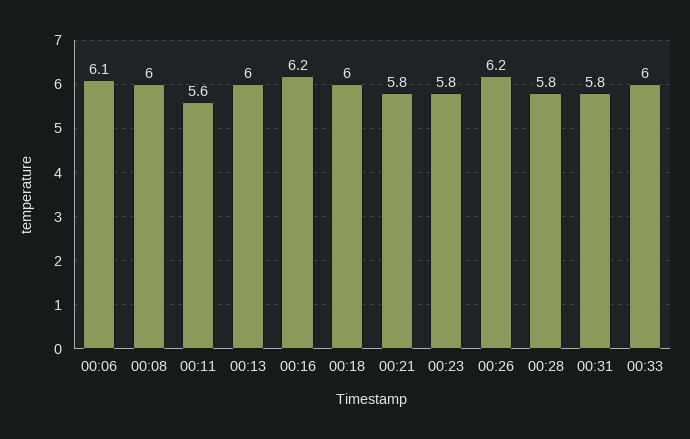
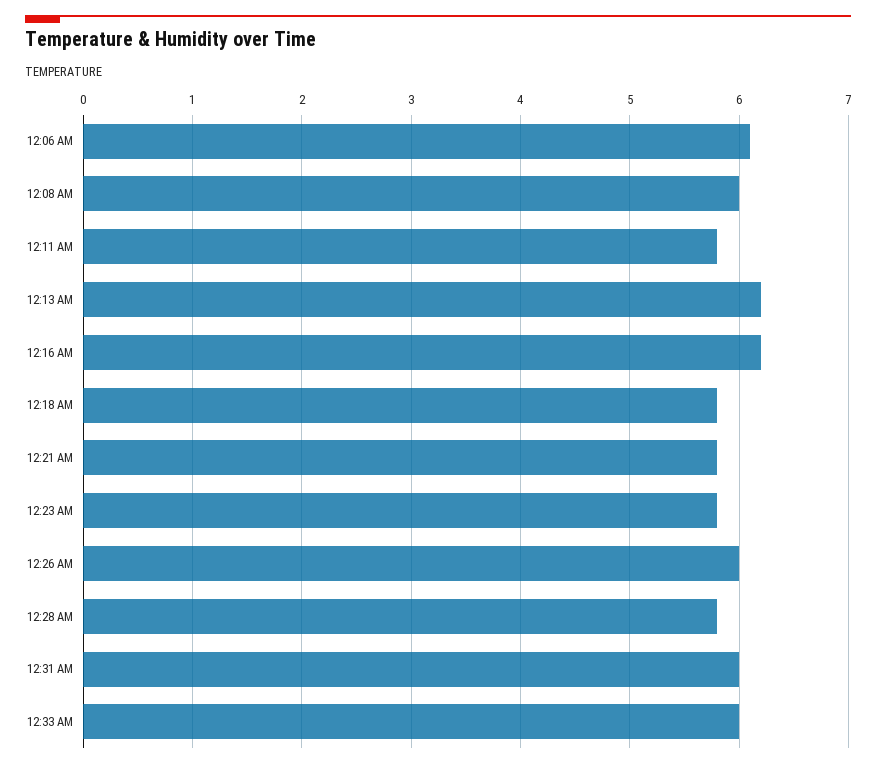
  {
    "00:06": 6.1,
    "00:08": 6,
-   "00:11": 5.6,
+   "00:11": 5.8,
-   "00:13": 6,
+   "00:13": 6.2,
    "00:16": 6.2,
-   "00:18": 6,
+   "00:18": 5.8,
    "00:21": 5.8,
    "00:23": 5.8,
-   "00:26": 6.2,
+   "00:26": 6,
    "00:28": 5.8,
-   "00:31": 5.8,
+   "00:31": 6,
    "00:33": 6
  }

